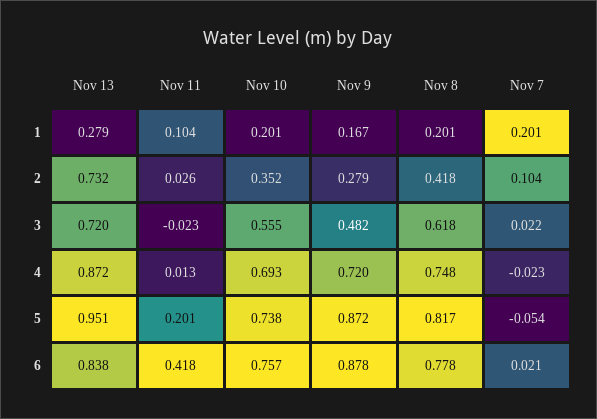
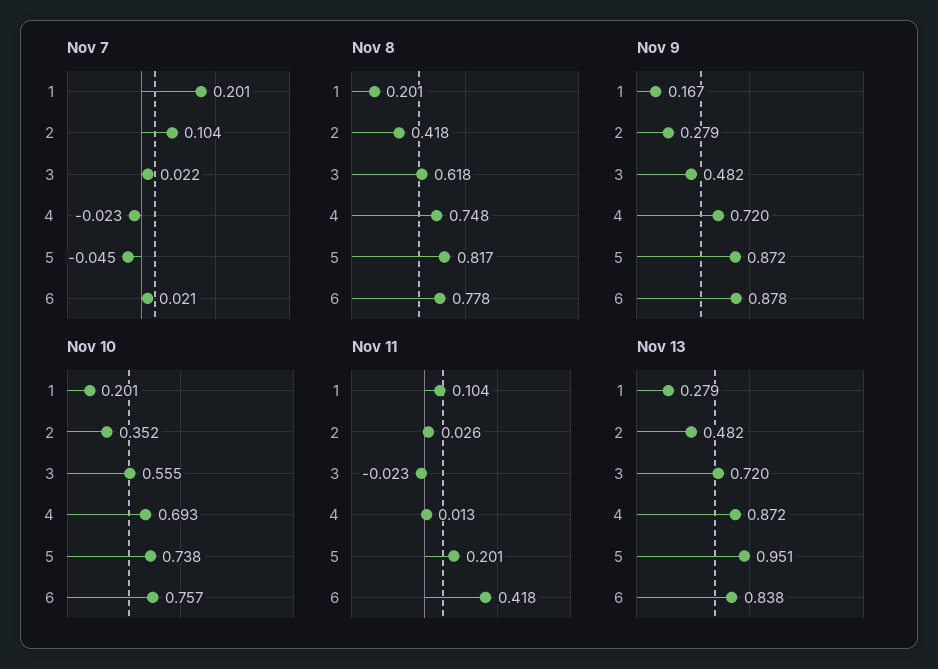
  {
    "Nov 13": {
      "1": 0.279,
-     "2": 0.732,
+     "2": 0.482,
      "3": 0.72,
      "4": 0.872,
      "5": 0.951,
      "6": 0.838
    },
    "Nov 11": {
      "1": 0.104,
      "2": 0.026,
      "3": -0.023,
      "4": 0.013,
      "5": 0.201,
      "6": 0.418
    },
    "Nov 10": {
      "1": 0.201,
      "2": 0.352,
      "3": 0.555,
      "4": 0.693,
      "5": 0.738,
      "6": 0.757
    },
    "Nov 9": {
      "1": 0.167,
      "2": 0.279,
      "3": 0.482,
      "4": 0.72,
      "5": 0.872,
      "6": 0.878
    },
    "Nov 8": {
      "1": 0.201,
      "2": 0.418,
      "3": 0.618,
      "4": 0.748,
      "5": 0.817,
      "6": 0.778
    },
    "Nov 7": {
      "1": 0.201,
      "2": 0.104,
      "3": 0.022,
      "4": -0.023,
-     "5": -0.054,
+     "5": -0.045,
      "6": 0.021
    }
  }

